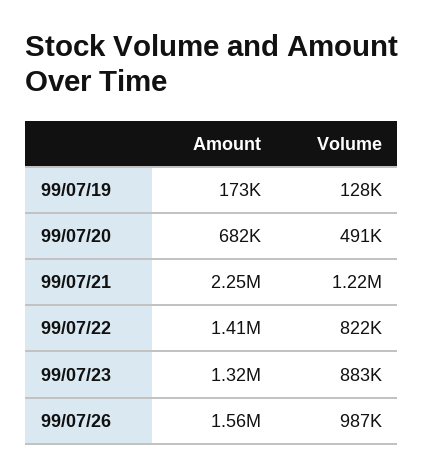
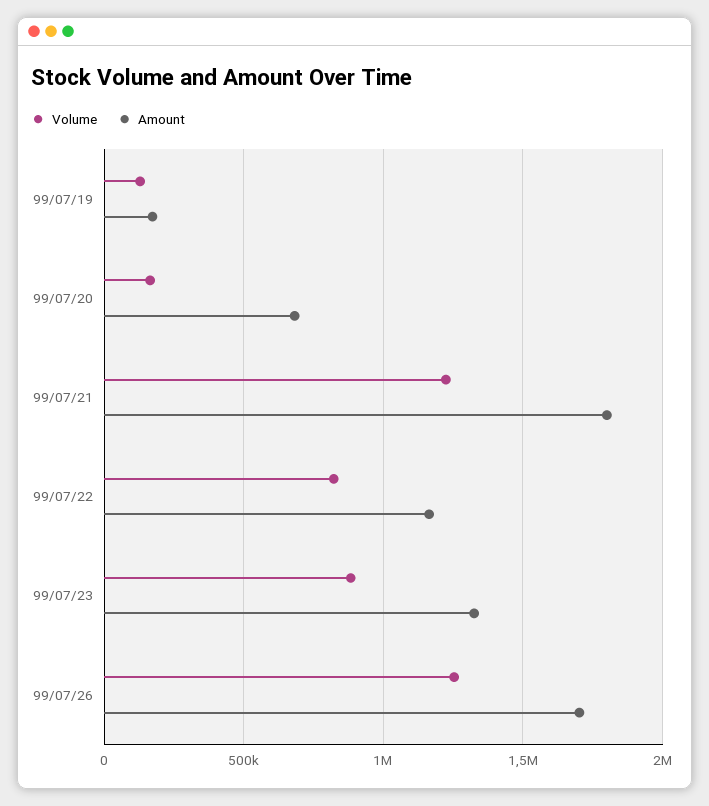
  {
    "Amount": {
      "99/07/19": 173000,
      "99/07/20": 682000,
-     "99/07/21": 2250000,
+     "99/07/21": 1800000,
-     "99/07/22": 1410000,
+     "99/07/22": 1150000,
      "99/07/23": 1320000,
-     "99/07/26": 1560000
+     "99/07/26": 1700000
    },
    "Volume": {
      "99/07/19": 128000,
-     "99/07/20": 491000,
+     "99/07/20": 150000,
      "99/07/21": 1220000,
      "99/07/22": 822000,
      "99/07/23": 883000,
-     "99/07/26": 987000
+     "99/07/26": 1250000
    }
  }

